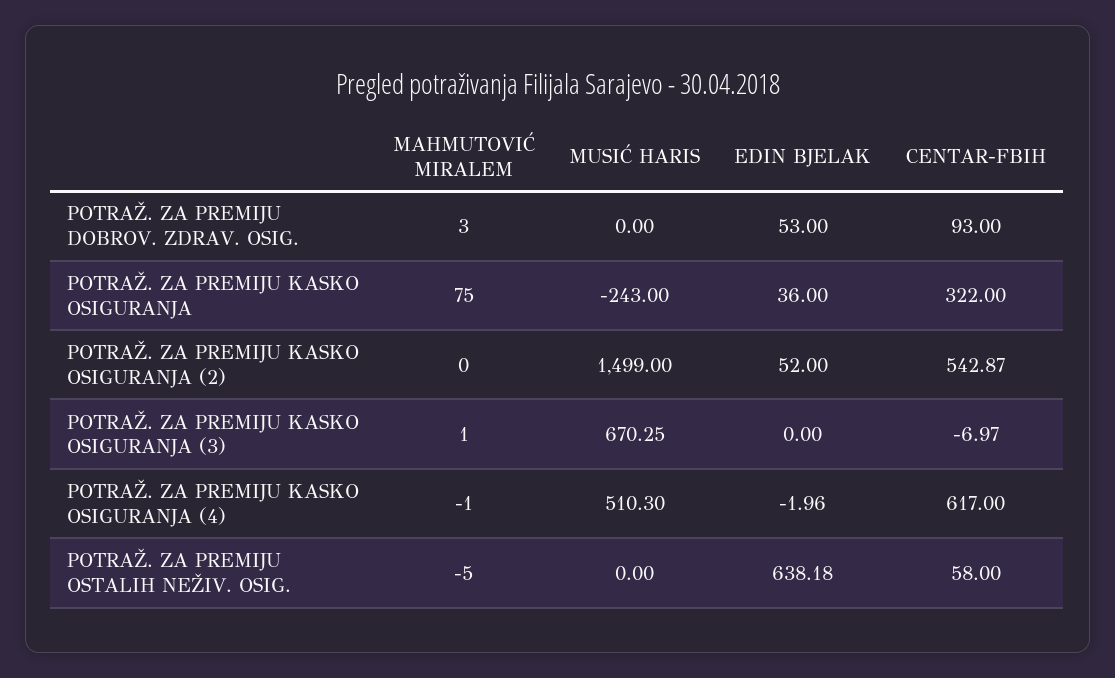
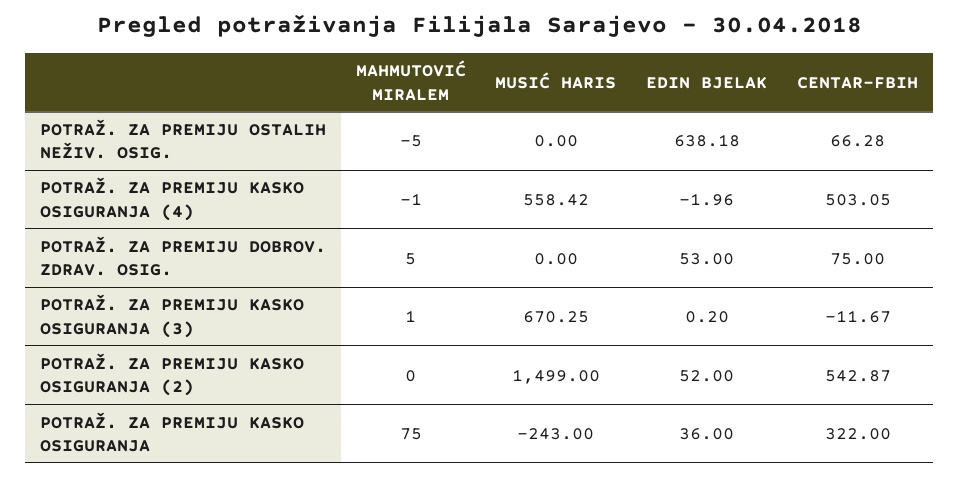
  {
    "MAHMUTOVIĆ MIRALEM": {
-     "POTRAŽ. ZA PREMIJU DOBROV. ZDRAV. OSIG.": 3,
+     "POTRAŽ. ZA PREMIJU DOBROV. ZDRAV. OSIG.": 5,
      "POTRAŽ. ZA PREMIJU KASKO OSIGURANJA": 75,
      "POTRAŽ. ZA PREMIJU KASKO OSIGURANJA (2)": 0,
      "POTRAŽ. ZA PREMIJU KASKO OSIGURANJA (3)": 1,
      "POTRAŽ. ZA PREMIJU KASKO OSIGURANJA (4)": -1,
      "POTRAŽ. ZA PREMIJU OSTALIH NEŽIV. OSIG.": -5
    },
    "MUSIĆ HARIS": {
      "POTRAŽ. ZA PREMIJU DOBROV. ZDRAV. OSIG.": 0,
      "POTRAŽ. ZA PREMIJU KASKO OSIGURANJA": -243,
      "POTRAŽ. ZA PREMIJU KASKO OSIGURANJA (2)": 1499,
      "POTRAŽ. ZA PREMIJU KASKO OSIGURANJA (3)": 670.25,
-     "POTRAŽ. ZA PREMIJU KASKO OSIGURANJA (4)": 510.3,
+     "POTRAŽ. ZA PREMIJU KASKO OSIGURANJA (4)": 558.42,
      "POTRAŽ. ZA PREMIJU OSTALIH NEŽIV. OSIG.": 0
    },
    "EDIN BJELAK": {
      "POTRAŽ. ZA PREMIJU DOBROV. ZDRAV. OSIG.": 53,
      "POTRAŽ. ZA PREMIJU KASKO OSIGURANJA": 36,
      "POTRAŽ. ZA PREMIJU KASKO OSIGURANJA (2)": 52,
-     "POTRAŽ. ZA PREMIJU KASKO OSIGURANJA (3)": 0,
+     "POTRAŽ. ZA PREMIJU KASKO OSIGURANJA (3)": 0.2,
      "POTRAŽ. ZA PREMIJU KASKO OSIGURANJA (4)": -1.96,
      "POTRAŽ. ZA PREMIJU OSTALIH NEŽIV. OSIG.": 638.18
    },
    "CENTAR-FBIH": {
-     "POTRAŽ. ZA PREMIJU DOBROV. ZDRAV. OSIG.": 93,
+     "POTRAŽ. ZA PREMIJU DOBROV. ZDRAV. OSIG.": 75,
      "POTRAŽ. ZA PREMIJU KASKO OSIGURANJA": 322,
      "POTRAŽ. ZA PREMIJU KASKO OSIGURANJA (2)": 542.87,
-     "POTRAŽ. ZA PREMIJU KASKO OSIGURANJA (3)": -6.97,
+     "POTRAŽ. ZA PREMIJU KASKO OSIGURANJA (3)": -11.67,
-     "POTRAŽ. ZA PREMIJU KASKO OSIGURANJA (4)": 617,
+     "POTRAŽ. ZA PREMIJU KASKO OSIGURANJA (4)": 503.05,
-     "POTRAŽ. ZA PREMIJU OSTALIH NEŽIV. OSIG.": 58
+     "POTRAŽ. ZA PREMIJU OSTALIH NEŽIV. OSIG.": 66.28
    }
  }

